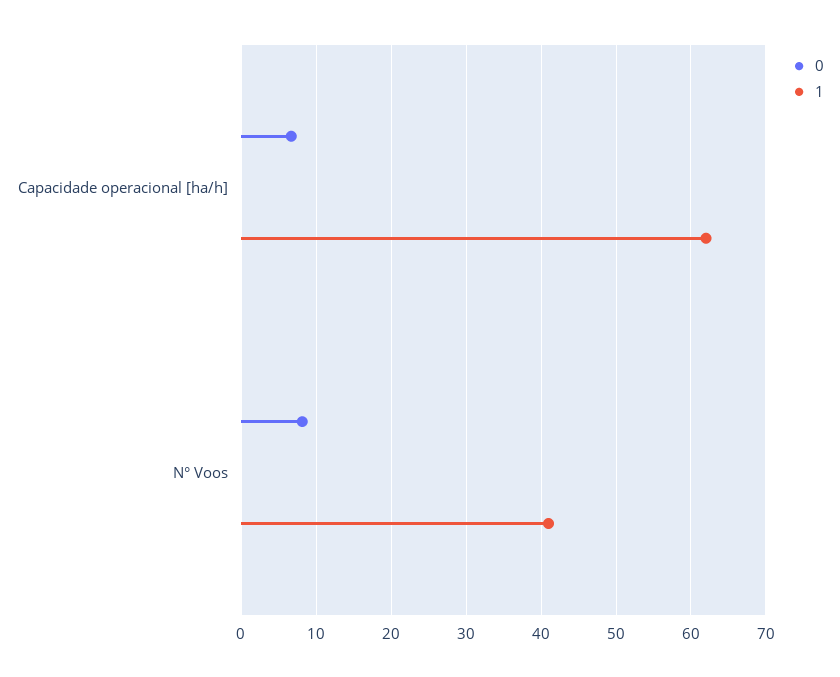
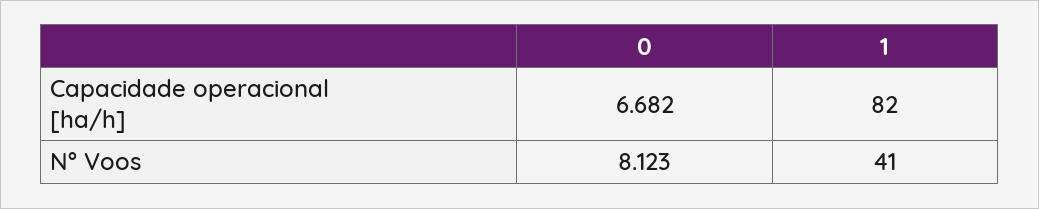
  {
    "0": {
      "Capacidade operacional [ha/h]": 6.682,
      "N° Voos": 8.123
    },
    "1": {
-     "Capacidade operacional [ha/h]": 62,
+     "Capacidade operacional [ha/h]": 82,
      "N° Voos": 41
    }
  }

